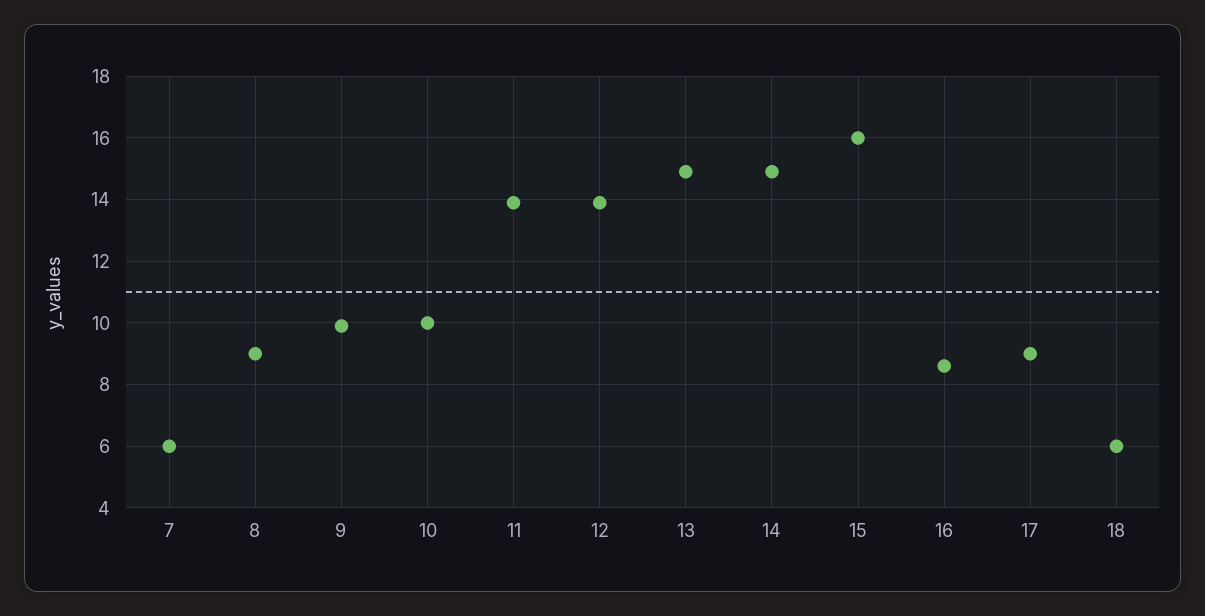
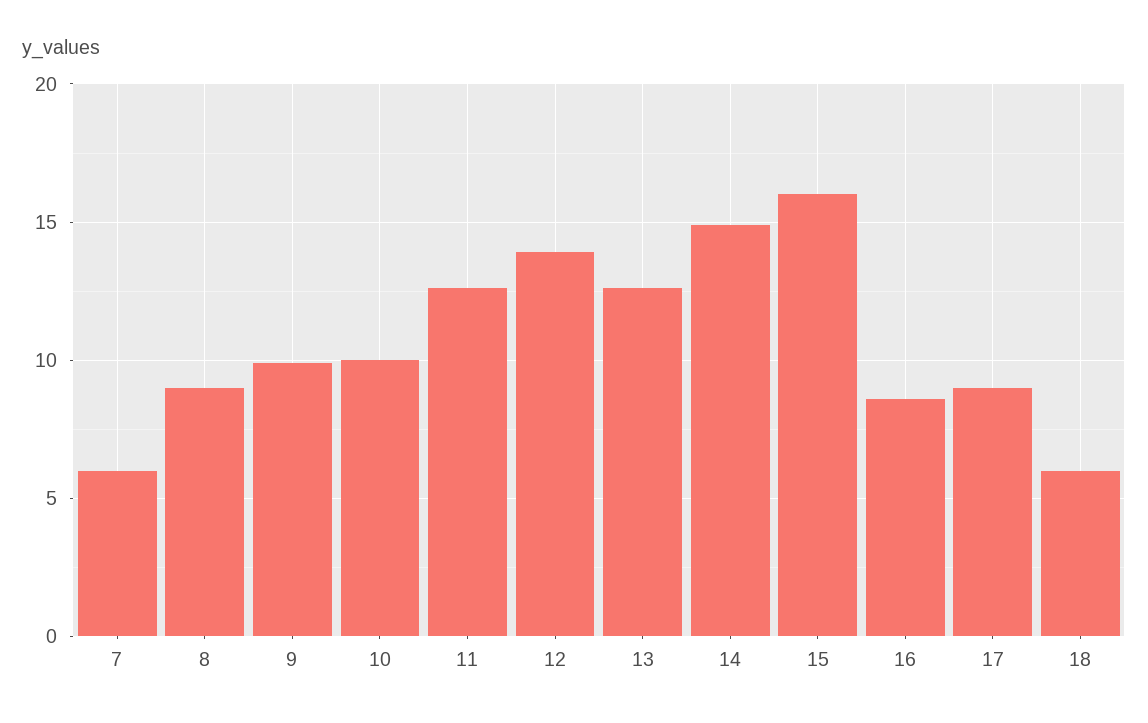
  {
    "7": 6,
    "8": 9,
    "9": 10,
    "10": 10,
-   "11": 14,
+   "11": 12.5,
    "12": 14,
-   "13": 15,
+   "13": 12.5,
    "14": 15,
    "15": 16,
    "16": 8.5,
    "17": 9,
    "18": 6
  }

